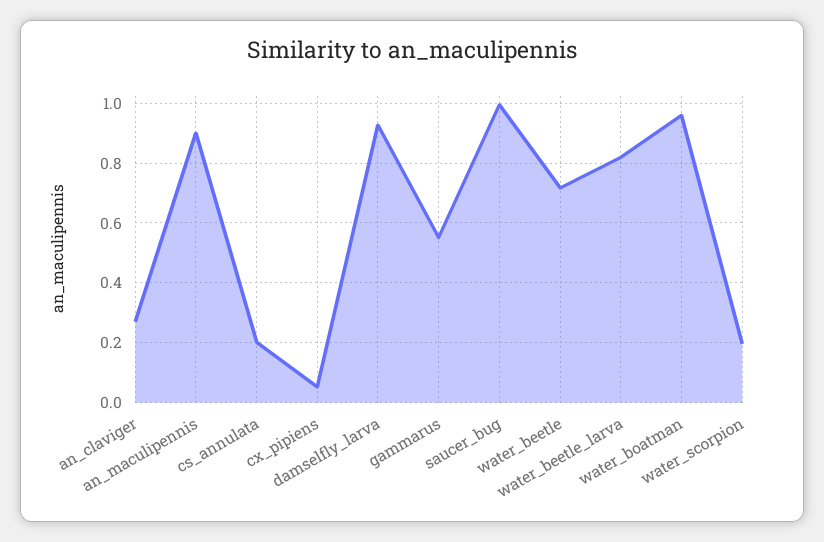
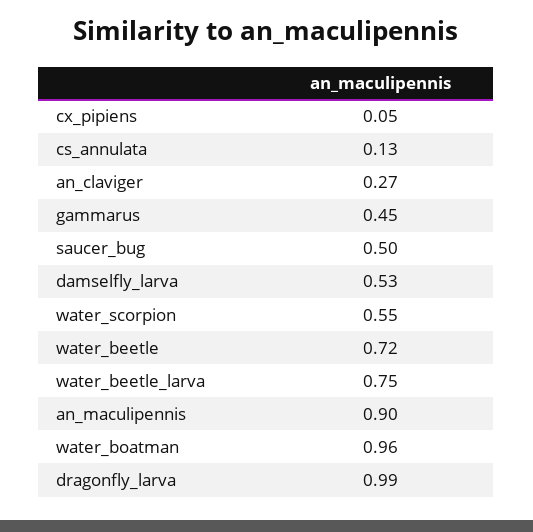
  {
    "an_claviger": 0.27,
    "an_maculipennis": 0.9,
-   "cs_annulata": 0.2,
+   "cs_annulata": 0.13,
    "cx_pipiens": 0.05,
-   "damselfly_larva": 0.925,
+   "damselfly_larva": 0.53,
-   "gammarus": 0.55,
+   "gammarus": 0.45,
-   "saucer_bug": 1,
+   "saucer_bug": 0.5,
    "water_beetle": 0.72,
-   "water_beetle_larva": 0.825,
+   "water_beetle_larva": 0.75,
    "water_boatman": 0.96,
-   "water_scorpion": 0.2
+   "water_scorpion": 0.55,
+   "dragonfly_larva": 0.99
  }

